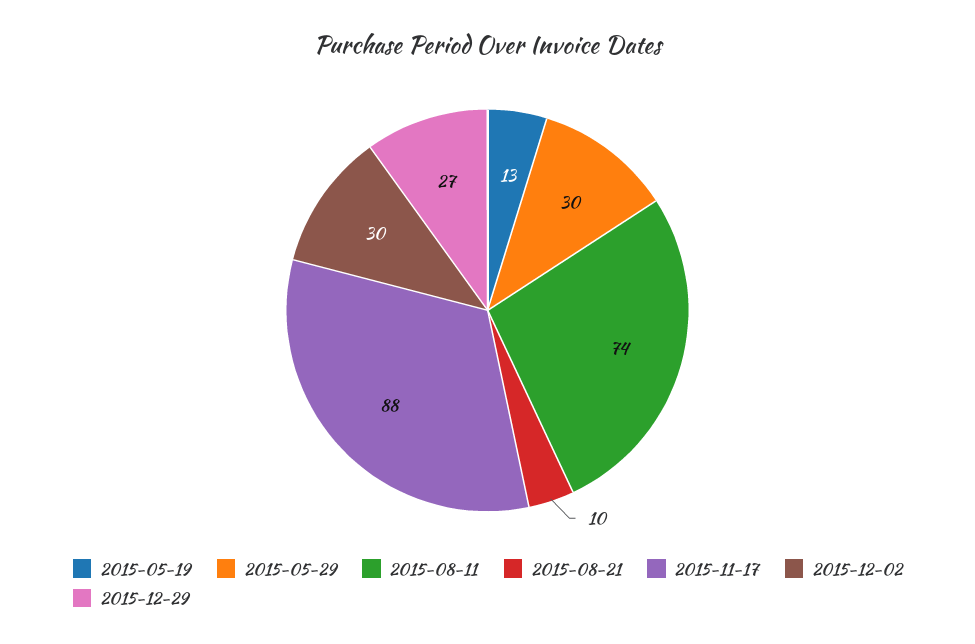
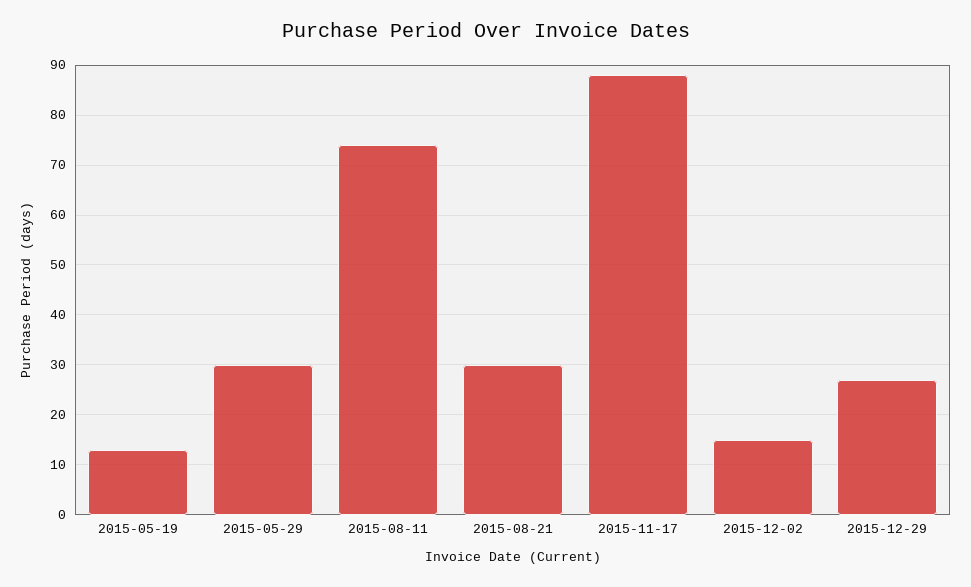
  {
    "2015-05-19": 13,
    "2015-05-29": 30,
    "2015-08-11": 74,
-   "2015-08-21": 10,
+   "2015-08-21": 30,
    "2015-11-17": 88,
-   "2015-12-02": 30,
+   "2015-12-02": 15,
    "2015-12-29": 27
  }

